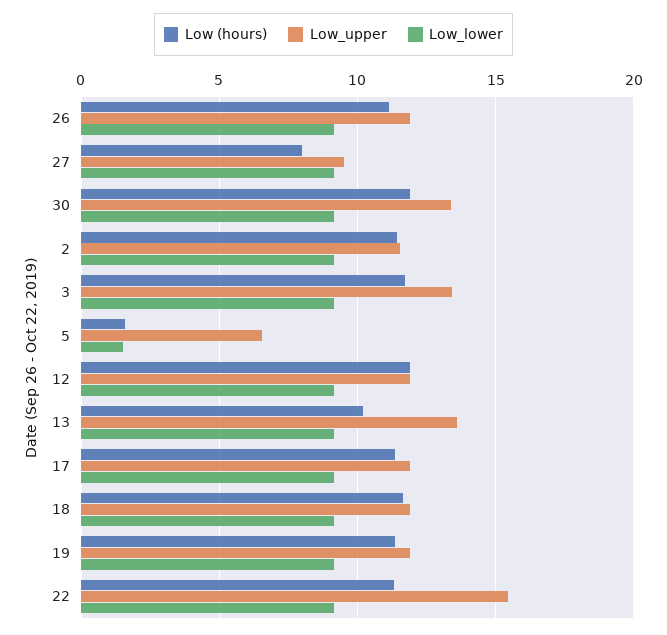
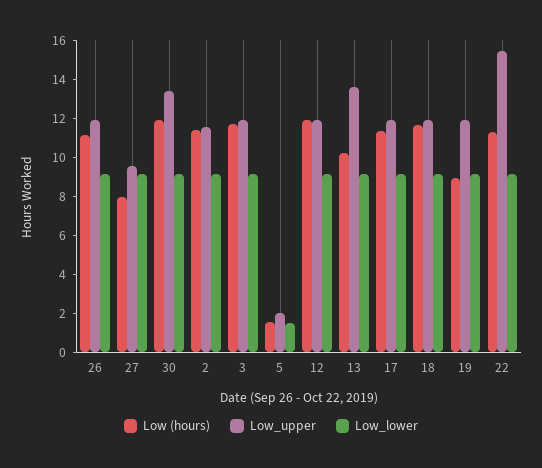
  {
    "Low (hours)": {
      "26": 11,
      "27": 8,
      "30": 12,
      "2": 11.5,
      "3": 11.5,
      "5": 1.5,
      "12": 12,
      "13": 10,
      "17": 11.5,
      "18": 11.5,
-     "19": 11.5,
+     "19": 9,
      "22": 11.5
    },
    "Low_upper": {
      "26": 12,
      "27": 9.5,
      "30": 13.5,
      "2": 11.5,
-     "3": 13.5,
+     "3": 12,
-     "5": 6.5,
+     "5": 2,
      "12": 12,
      "13": 13.5,
      "17": 12,
      "18": 12,
      "19": 12,
      "22": 15.5
    },
    "Low_lower": {
      "26": 9,
      "27": 9,
      "30": 9,
      "2": 9,
      "3": 9,
      "5": 1.5,
      "12": 9,
      "13": 9,
      "17": 9,
      "18": 9,
      "19": 9,
      "22": 9
    }
  }

